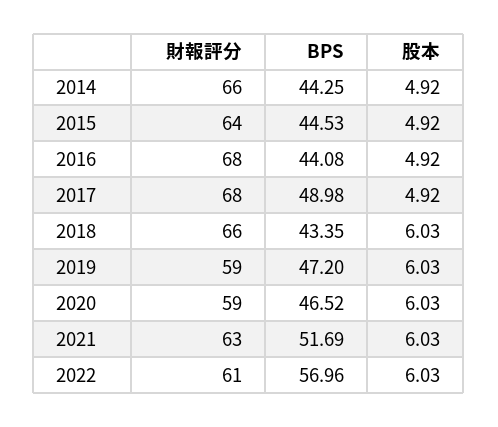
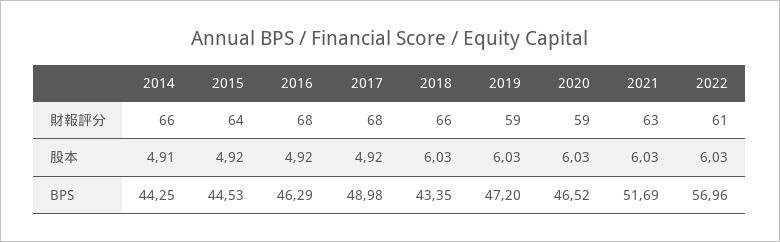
  {
    "財報評分": {
      "2014": 66,
      "2015": 64,
      "2016": 68,
      "2017": 68,
      "2018": 66,
      "2019": 59,
      "2020": 59,
      "2021": 63,
      "2022": 61
    },
    "BPS": {
      "2014": 44.25,
      "2015": 44.53,
-     "2016": 44.08,
+     "2016": 46.29,
      "2017": 48.98,
      "2018": 43.35,
      "2019": 47.2,
      "2020": 46.52,
      "2021": 51.69,
      "2022": 56.96
    },
    "股本": {
-     "2014": 4.92,
+     "2014": 4.91,
      "2015": 4.92,
      "2016": 4.92,
      "2017": 4.92,
      "2018": 6.03,
      "2019": 6.03,
      "2020": 6.03,
      "2021": 6.03,
      "2022": 6.03
    }
  }

